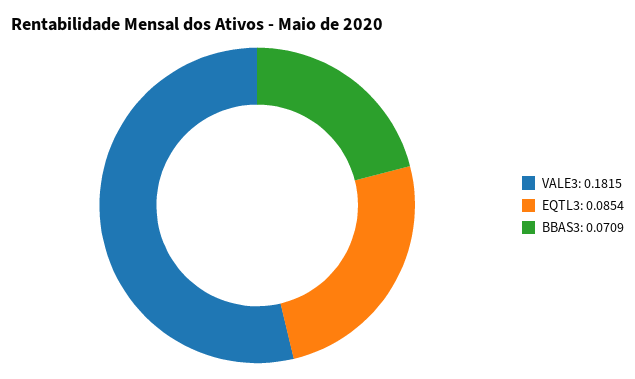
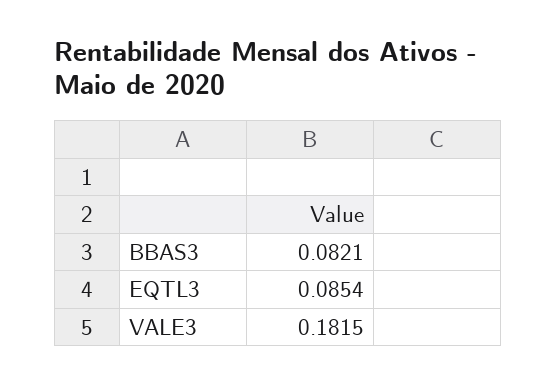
  {
    "VALE3": 0.1815,
    "EQTL3": 0.0854,
-   "BBAS3": 0.0709
+   "BBAS3": 0.0821
  }

